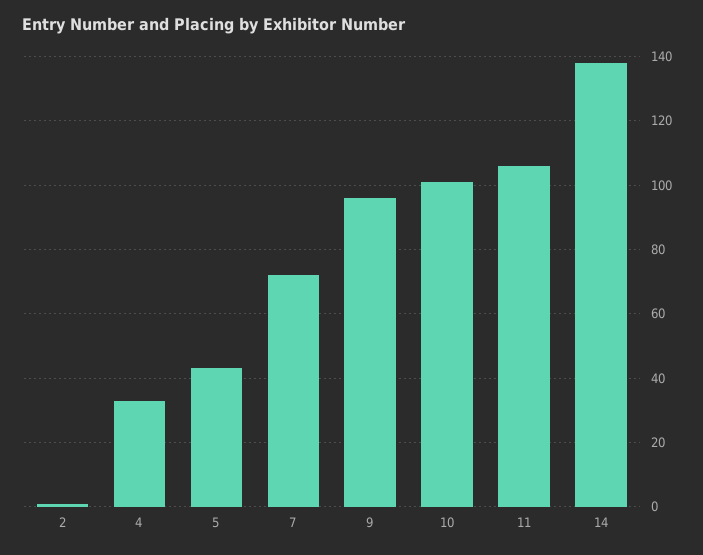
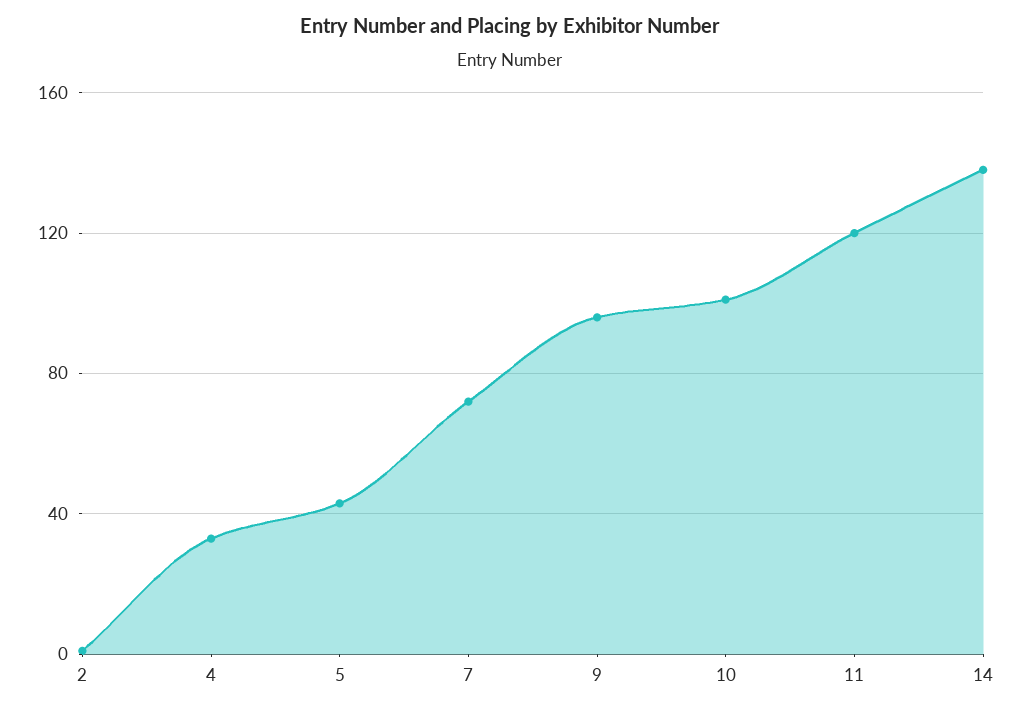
  {
    "2": 0,
    "4": 35,
    "5": 45,
    "7": 70,
    "9": 95,
    "10": 100,
-   "11": 105,
+   "11": 120,
    "14": 140
  }

